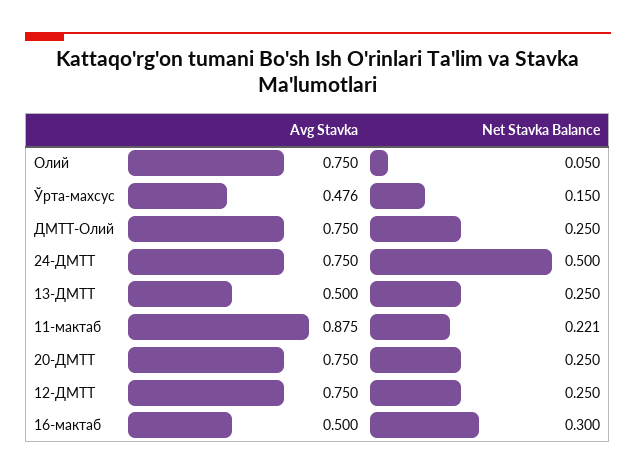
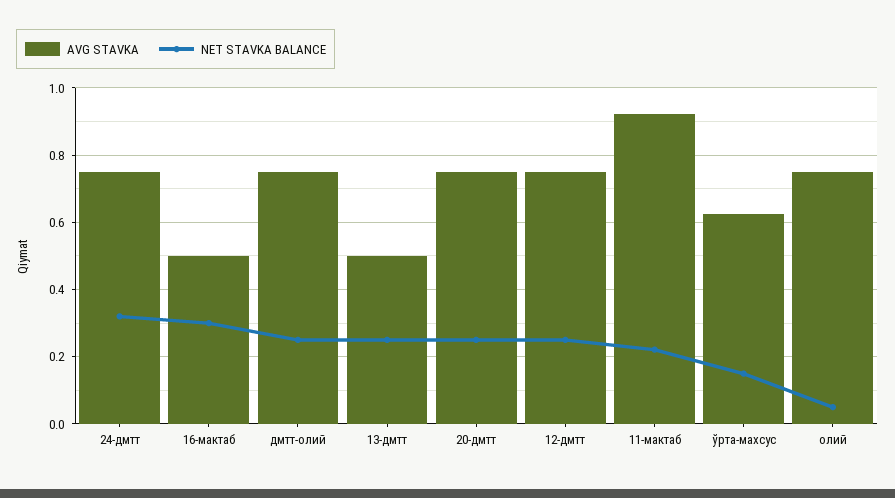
  {
    "Avg Stavka": {
      "Олий": 0.75,
-     "Ўрта-махсус": 0.476,
+     "Ўрта-махсус": 0.62,
      "ДМТТ-Олий": 0.75,
      "24-ДМТТ": 0.75,
      "13-ДМТТ": 0.5,
-     "11-мактаб": 0.875,
+     "11-мактаб": 0.92,
      "20-ДМТТ": 0.75,
      "12-ДМТТ": 0.75,
      "16-мактаб": 0.5
    },
    "Net Stavka Balance": {
      "Олий": 0.05,
      "Ўрта-махсус": 0.15,
      "ДМТТ-Олий": 0.25,
-     "24-ДМТТ": 0.5,
+     "24-ДМТТ": 0.32,
      "13-ДМТТ": 0.25,
      "11-мактаб": 0.221,
      "20-ДМТТ": 0.25,
      "12-ДМТТ": 0.25,
      "16-мактаб": 0.3
    }
  }

